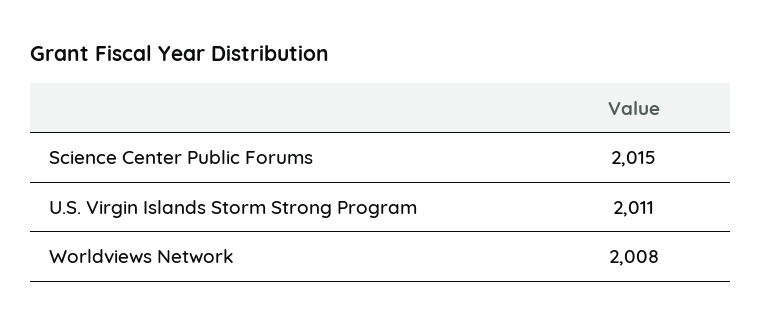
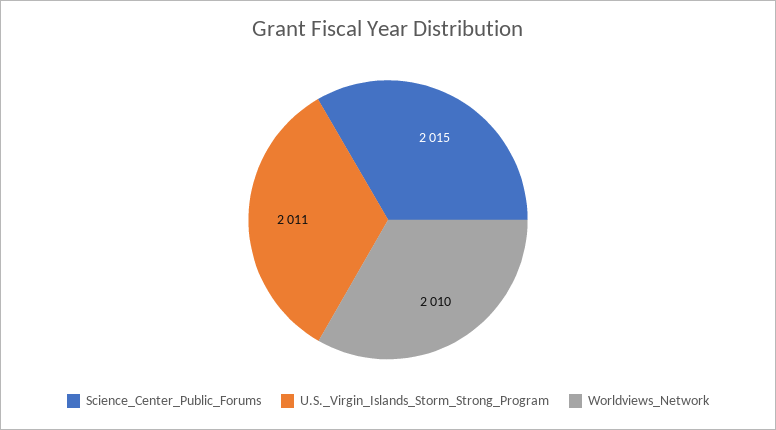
  {
    "Science Center Public Forums": 2015,
    "U.S. Virgin Islands Storm Strong Program": 2011,
-   "Worldviews Network": 2008
+   "Worldviews Network": 2010
  }

